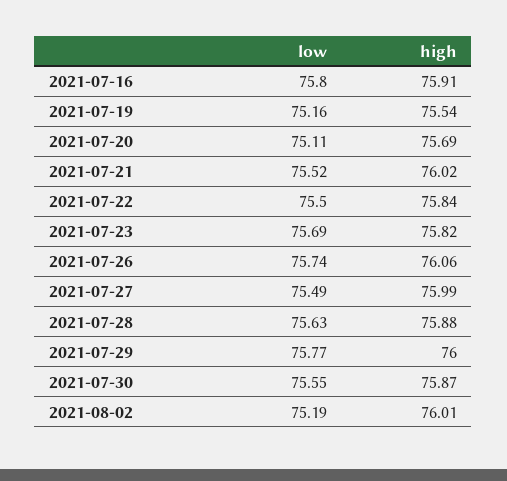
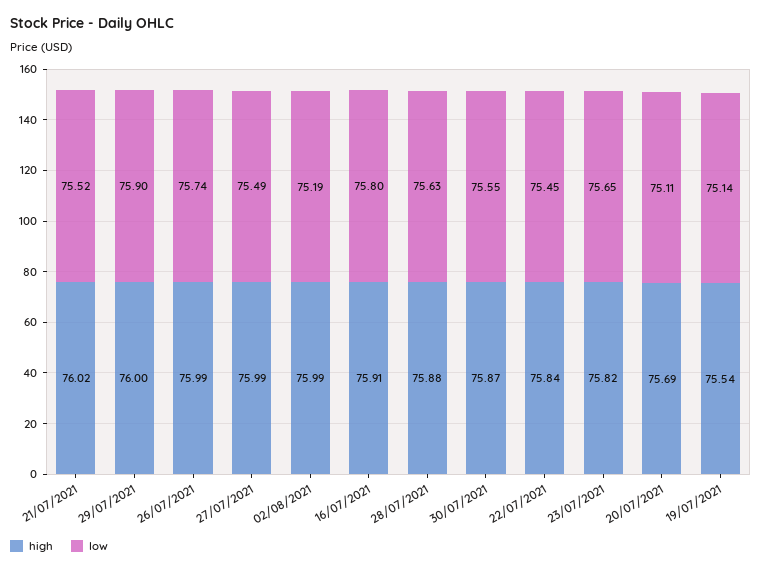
  {
    "low": {
      "2021-07-16": 75.8,
-     "2021-07-19": 75.16,
+     "2021-07-19": 75.14,
      "2021-07-20": 75.11,
      "2021-07-21": 75.52,
-     "2021-07-22": 75.5,
+     "2021-07-22": 75.45,
-     "2021-07-23": 75.69,
+     "2021-07-23": 75.65,
      "2021-07-26": 75.74,
      "2021-07-27": 75.49,
      "2021-07-28": 75.63,
-     "2021-07-29": 75.77,
+     "2021-07-29": 75.9,
      "2021-07-30": 75.55,
      "2021-08-02": 75.19
    },
    "high": {
      "2021-07-16": 75.91,
      "2021-07-19": 75.54,
      "2021-07-20": 75.69,
      "2021-07-21": 76.02,
      "2021-07-22": 75.84,
      "2021-07-23": 75.82,
-     "2021-07-26": 76.06,
+     "2021-07-26": 75.99,
      "2021-07-27": 75.99,
      "2021-07-28": 75.88,
      "2021-07-29": 76,
      "2021-07-30": 75.87,
-     "2021-08-02": 76.01
+     "2021-08-02": 75.99
    }
  }

